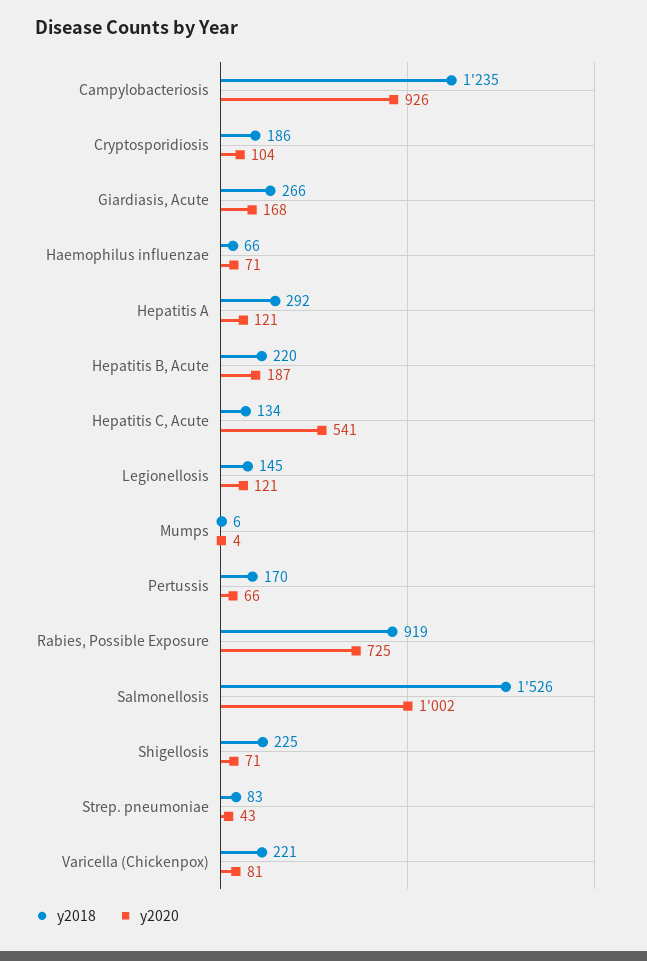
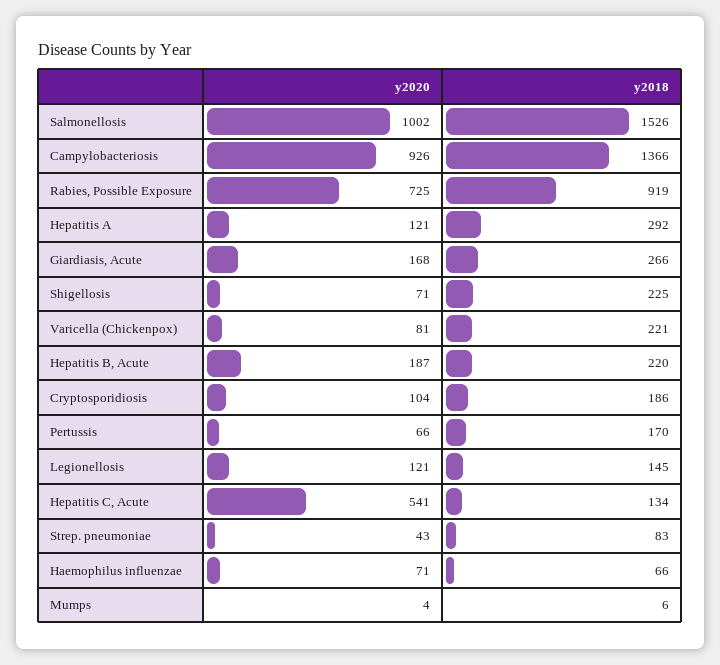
  {
    "y2018": {
-     "Campylobacteriosis": 1235,
+     "Campylobacteriosis": 1366,
      "Cryptosporidiosis": 186,
      "Giardiasis, Acute": 266,
      "Haemophilus influenzae": 66,
      "Hepatitis A": 292,
      "Hepatitis B, Acute": 220,
      "Hepatitis C, Acute": 134,
      "Legionellosis": 145,
      "Mumps": 6,
      "Pertussis": 170,
      "Rabies, Possible Exposure": 919,
      "Salmonellosis": 1526,
      "Shigellosis": 225,
      "Strep. pneumoniae": 83,
      "Varicella (Chickenpox)": 221
    },
    "y2020": {
      "Campylobacteriosis": 926,
      "Cryptosporidiosis": 104,
      "Giardiasis, Acute": 168,
      "Haemophilus influenzae": 71,
      "Hepatitis A": 121,
      "Hepatitis B, Acute": 187,
      "Hepatitis C, Acute": 541,
      "Legionellosis": 121,
      "Mumps": 4,
      "Pertussis": 66,
      "Rabies, Possible Exposure": 725,
      "Salmonellosis": 1002,
      "Shigellosis": 71,
      "Strep. pneumoniae": 43,
      "Varicella (Chickenpox)": 81
    }
  }

